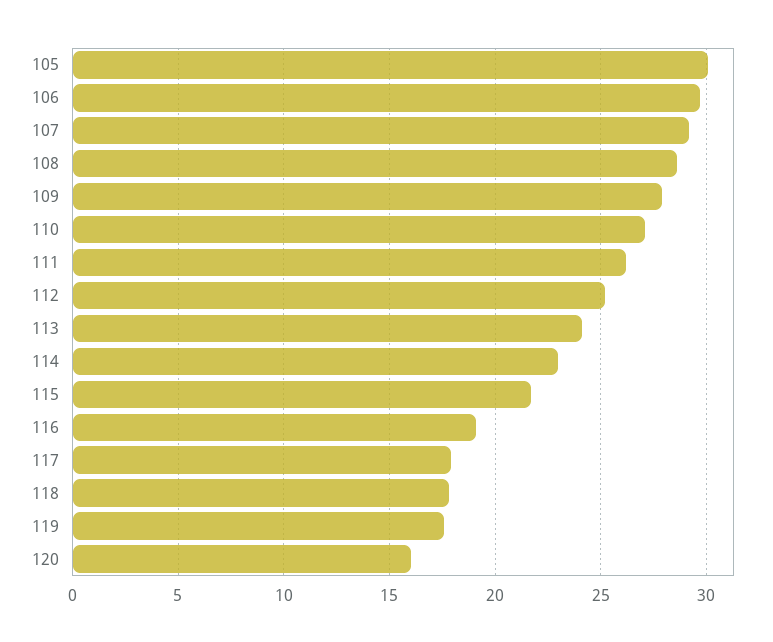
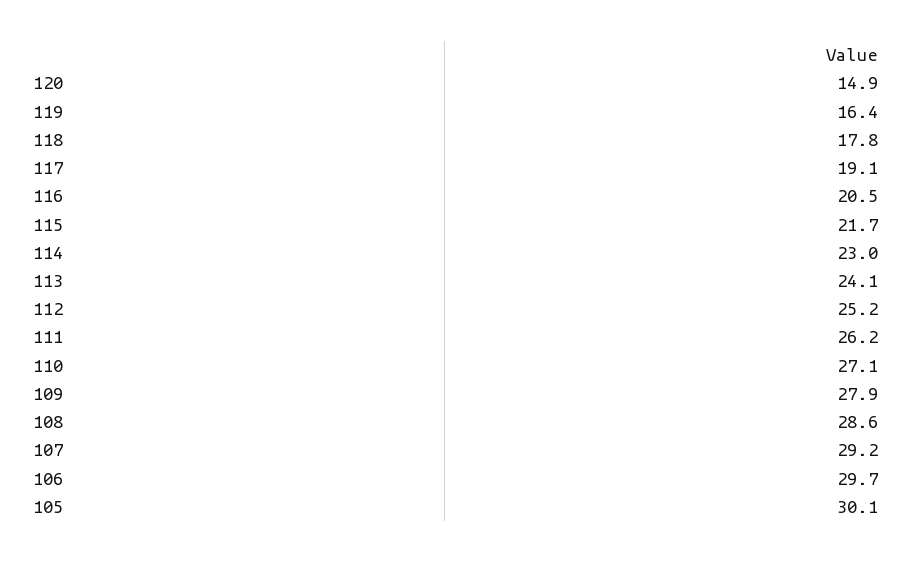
  {
    "105": 30.1,
    "106": 29.7,
    "107": 29.2,
    "108": 28.6,
    "109": 27.9,
    "110": 27.1,
    "111": 26.2,
    "112": 25.2,
    "113": 24.1,
    "114": 23,
    "115": 21.7,
-   "116": 19,
+   "116": 20.5,
-   "117": 18,
+   "117": 19.1,
    "118": 17.8,
-   "119": 17.5,
+   "119": 16.4,
-   "120": 16
+   "120": 14.9
  }

